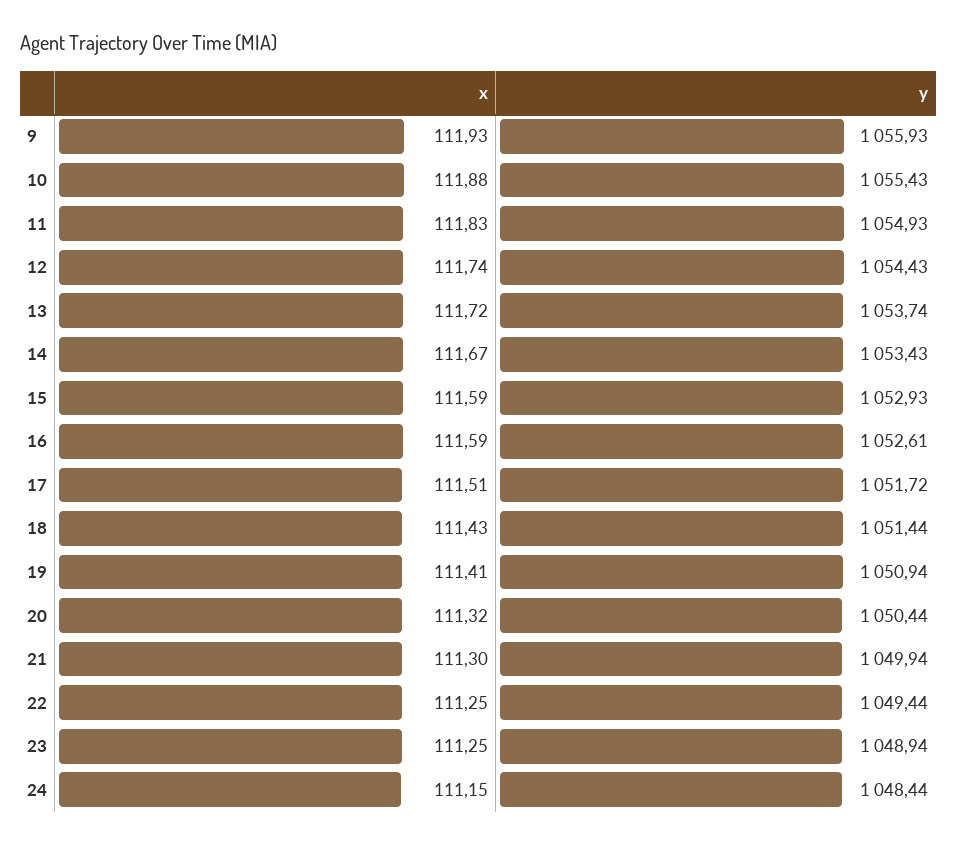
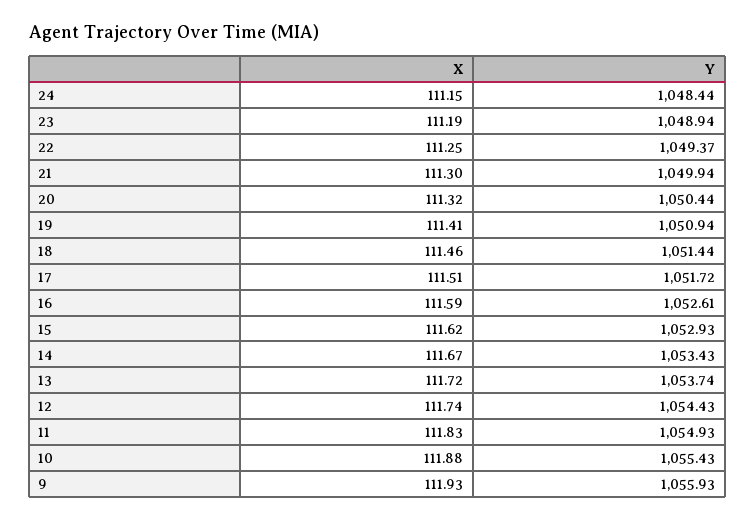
  {
    "x": {
      "9": 111.93,
      "10": 111.88,
      "11": 111.83,
      "12": 111.74,
      "13": 111.72,
      "14": 111.67,
-     "15": 111.59,
+     "15": 111.62,
      "16": 111.59,
      "17": 111.51,
-     "18": 111.43,
+     "18": 111.46,
      "19": 111.41,
      "20": 111.32,
      "21": 111.3,
      "22": 111.25,
-     "23": 111.25,
+     "23": 111.19,
      "24": 111.15
    },
    "y": {
      "9": 1055.93,
      "10": 1055.43,
      "11": 1054.93,
      "12": 1054.43,
      "13": 1053.74,
      "14": 1053.43,
      "15": 1052.93,
      "16": 1052.61,
      "17": 1051.72,
      "18": 1051.44,
      "19": 1050.94,
      "20": 1050.44,
      "21": 1049.94,
-     "22": 1049.44,
+     "22": 1049.37,
      "23": 1048.94,
      "24": 1048.44
    }
  }

